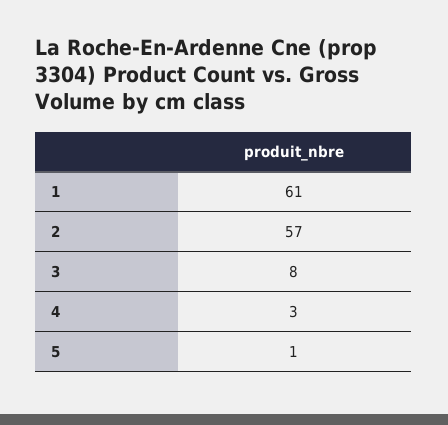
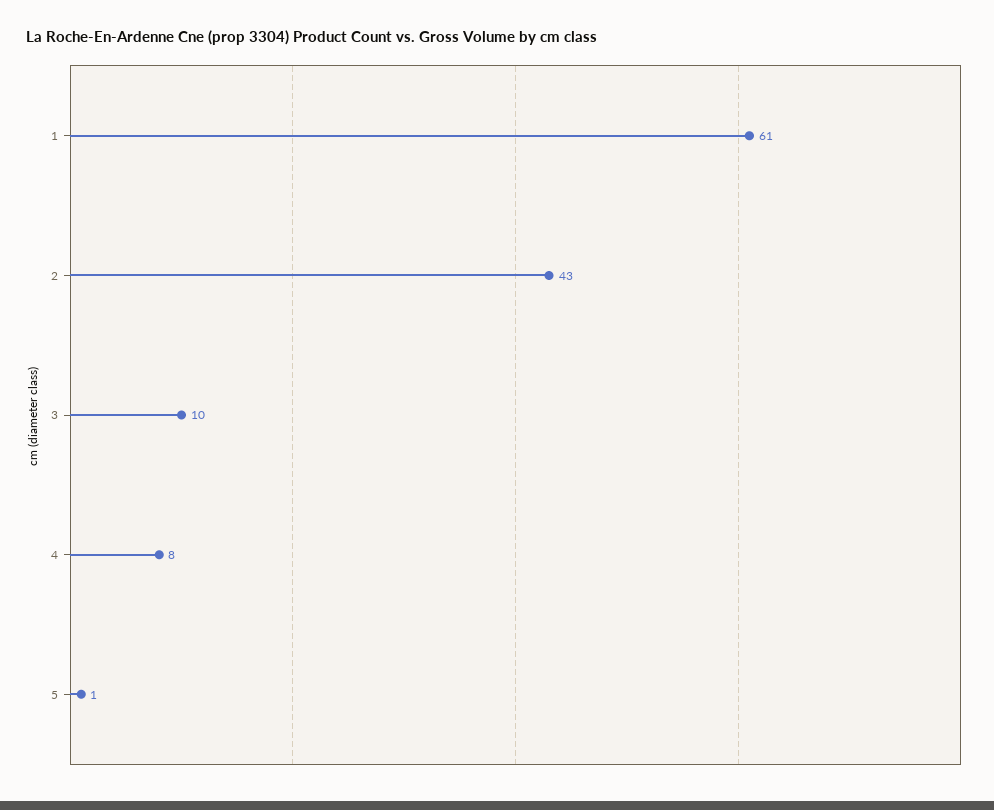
  {
    "1": 61,
-   "2": 57,
+   "2": 43,
-   "3": 8,
+   "3": 10,
-   "4": 3,
+   "4": 8,
    "5": 1
  }

